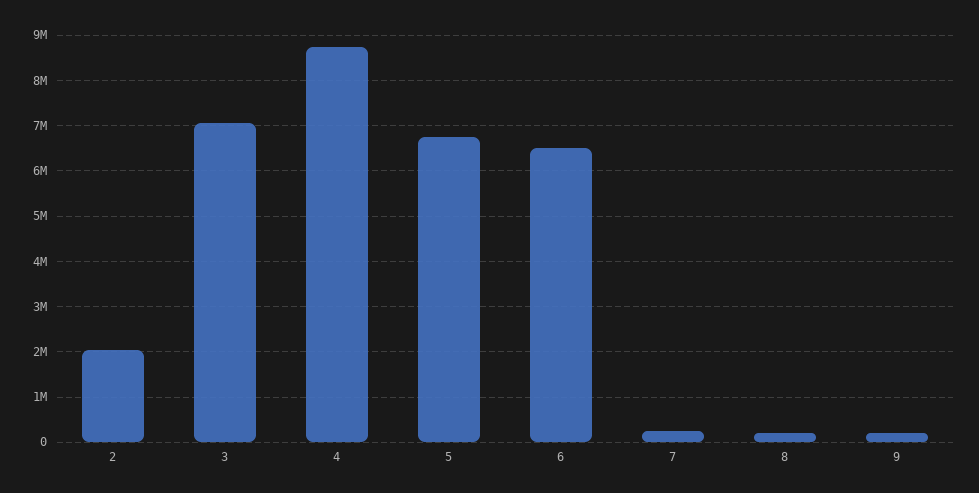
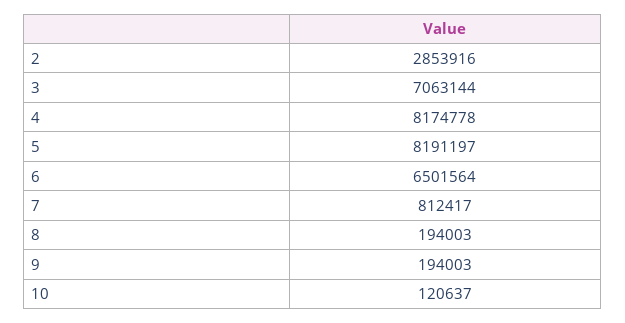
  {
-   "2": 2000000,
+   "2": 2853916,
    "3": 7063144,
-   "4": 8800000,
+   "4": 8174778,
-   "5": 6800000,
+   "5": 8191197,
    "6": 6501564,
-   "7": 200000,
+   "7": 812417,
    "8": 194003,
-   "9": 194003
+   "9": 194003,
+   "10": 120637
  }

